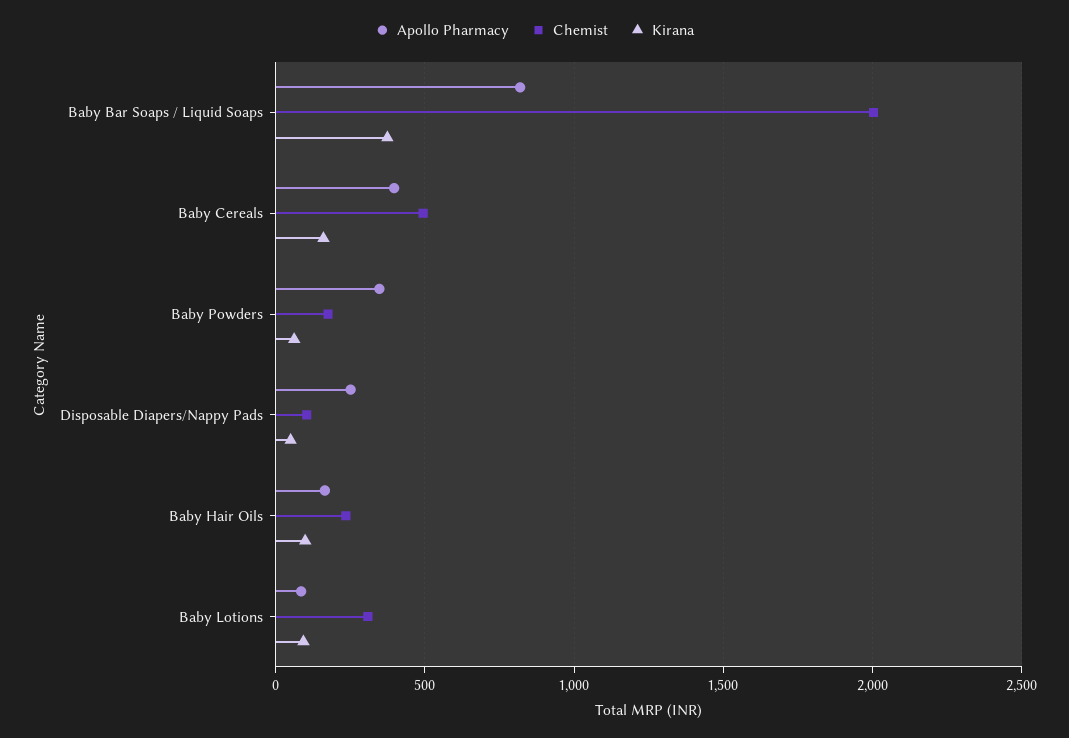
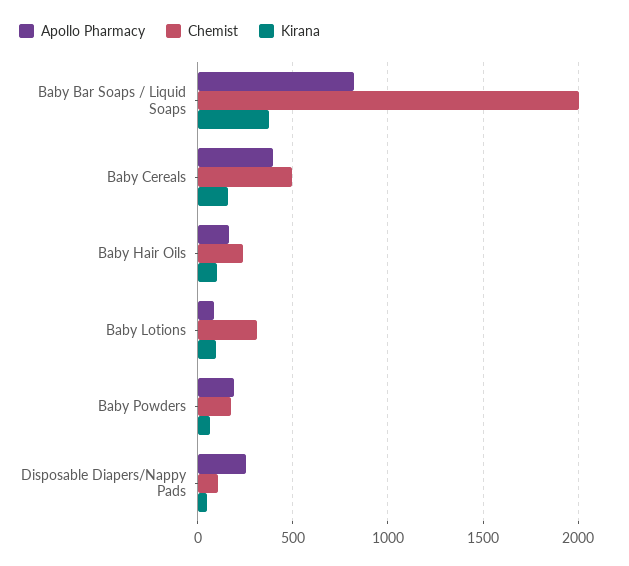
  {
    "Apollo Pharmacy": {
      "Baby Bar Soaps / Liquid Soaps": 800,
      "Baby Cereals": 400,
-     "Baby Powders": 350,
+     "Baby Powders": 200,
      "Disposable Diapers/Nappy Pads": 250,
      "Baby Hair Oils": 150,
      "Baby Lotions": 100
    },
    "Chemist": {
      "Baby Bar Soaps / Liquid Soaps": 2000,
      "Baby Cereals": 500,
      "Baby Powders": 200,
      "Disposable Diapers/Nappy Pads": 100,
      "Baby Hair Oils": 250,
      "Baby Lotions": 300
    },
    "Kirana": {
      "Baby Bar Soaps / Liquid Soaps": 350,
      "Baby Cereals": 150,
      "Baby Powders": 50,
      "Disposable Diapers/Nappy Pads": 50,
      "Baby Hair Oils": 100,
      "Baby Lotions": 100
    }
  }

